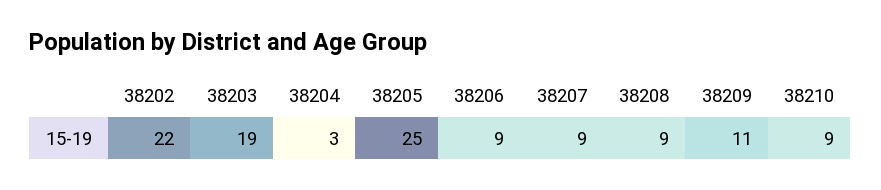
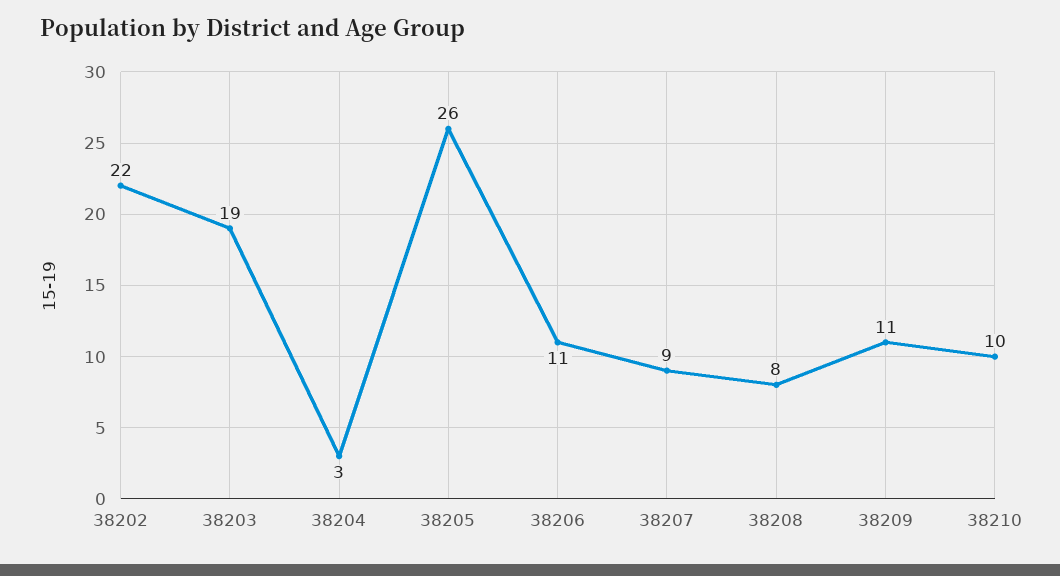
  {
    "38202": 22,
    "38203": 19,
    "38204": 3,
-   "38205": 25,
+   "38205": 26,
-   "38206": 9,
+   "38206": 11,
    "38207": 9,
-   "38208": 9,
+   "38208": 8,
    "38209": 11,
-   "38210": 9
+   "38210": 10
  }

